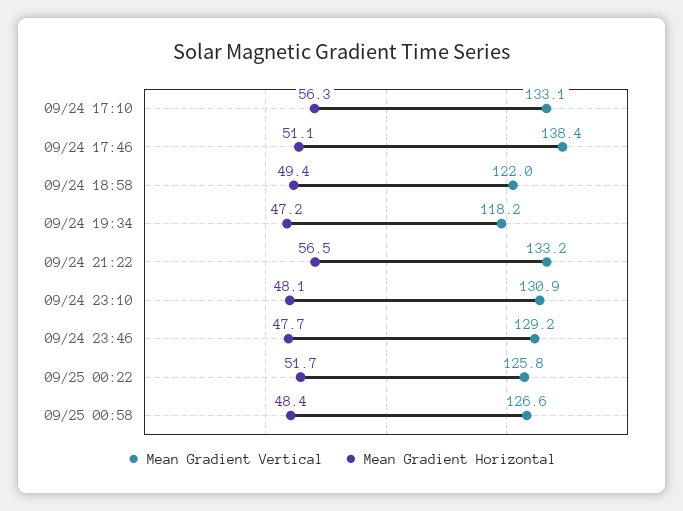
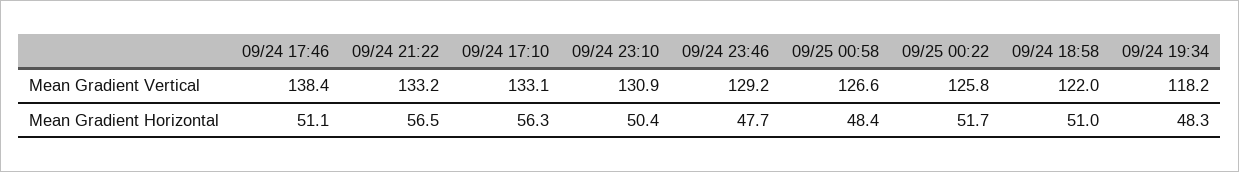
  {
    "Mean Gradient Vertical": {
      "09/24 17:10": 133.1,
      "09/24 17:46": 138.4,
      "09/24 18:58": 122,
      "09/24 19:34": 118.2,
      "09/24 21:22": 133.2,
      "09/24 23:10": 130.9,
      "09/24 23:46": 129.2,
      "09/25 00:22": 125.8,
      "09/25 00:58": 126.6
    },
    "Mean Gradient Horizontal": {
      "09/24 17:10": 56.3,
      "09/24 17:46": 51.1,
-     "09/24 18:58": 49.4,
+     "09/24 18:58": 51,
-     "09/24 19:34": 47.2,
+     "09/24 19:34": 48.3,
      "09/24 21:22": 56.5,
-     "09/24 23:10": 48.1,
+     "09/24 23:10": 50.4,
      "09/24 23:46": 47.7,
      "09/25 00:22": 51.7,
      "09/25 00:58": 48.4
    }
  }

